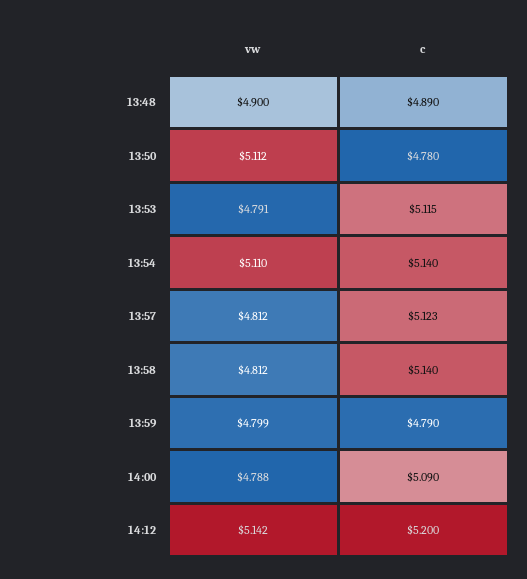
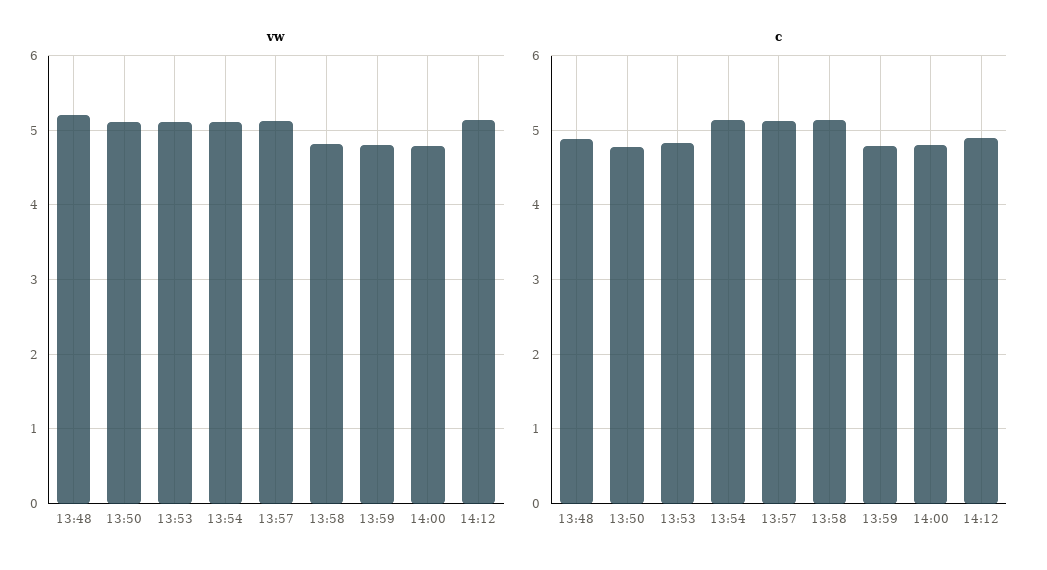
  {
    "vw": {
-     "13:48": 4.9,
+     "13:48": 5.2,
      "13:50": 5.112,
-     "13:53": 4.791,
+     "13:53": 5.1,
      "13:54": 5.11,
-     "13:57": 4.812,
+     "13:57": 5.1,
      "13:58": 4.812,
      "13:59": 4.799,
      "14:00": 4.788,
      "14:12": 5.142
    },
    "c": {
      "13:48": 4.89,
      "13:50": 4.78,
-     "13:53": 5.115,
+     "13:53": 4.8,
      "13:54": 5.14,
      "13:57": 5.123,
      "13:58": 5.14,
      "13:59": 4.79,
-     "14:00": 5.09,
+     "14:00": 4.8,
-     "14:12": 5.2
+     "14:12": 4.9
    }
  }

